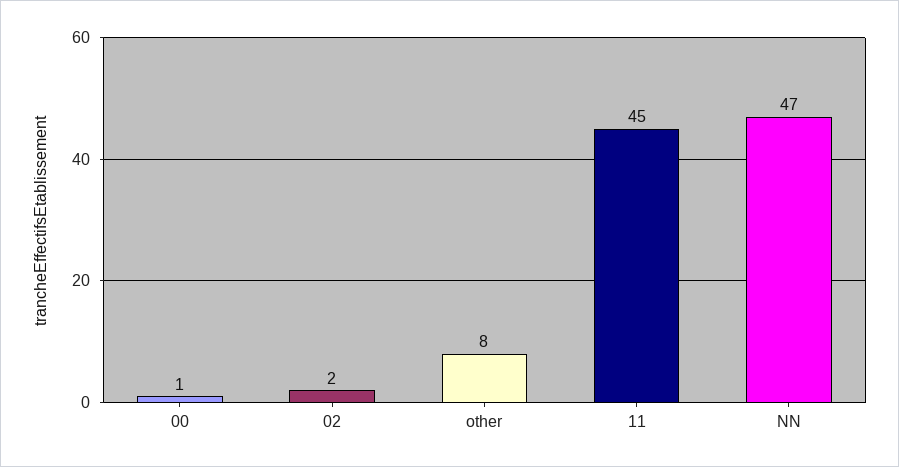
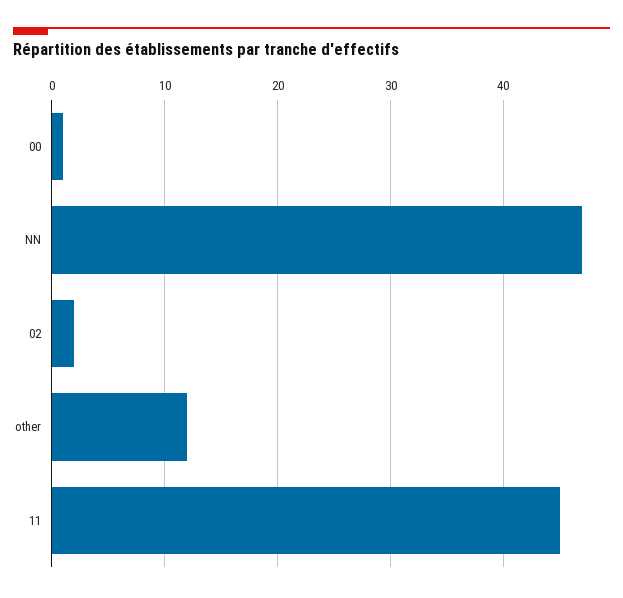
  {
    "00": 1,
    "02": 2,
-   "other": 8,
+   "other": 12,
    "11": 45,
    "NN": 47
  }

